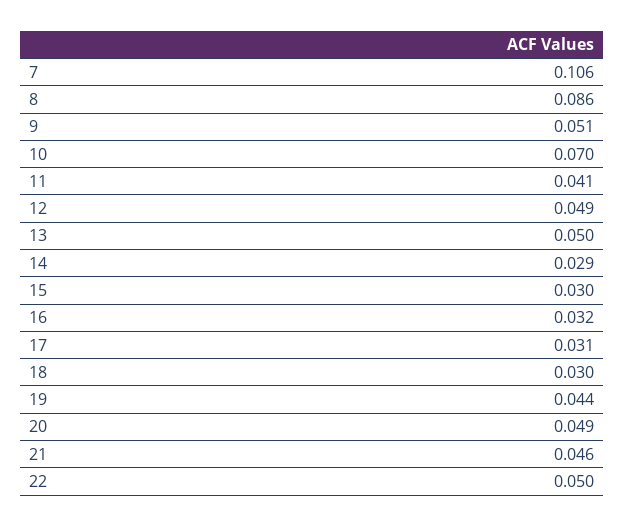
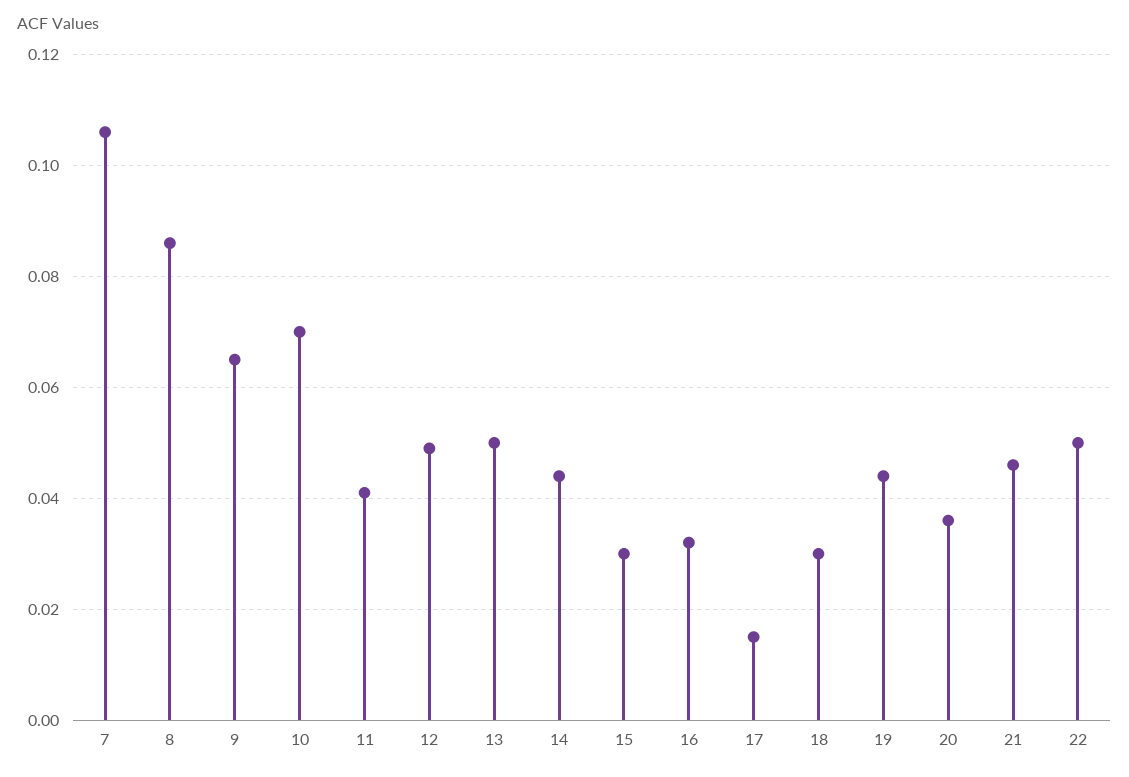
  {
    "7": 0.106,
    "8": 0.086,
-   "9": 0.051,
+   "9": 0.065,
    "10": 0.07,
    "11": 0.041,
    "12": 0.049,
    "13": 0.05,
-   "14": 0.029,
+   "14": 0.045,
    "15": 0.03,
    "16": 0.032,
-   "17": 0.031,
+   "17": 0.015,
    "18": 0.03,
    "19": 0.044,
-   "20": 0.049,
+   "20": 0.035,
    "21": 0.046,
    "22": 0.05
  }

